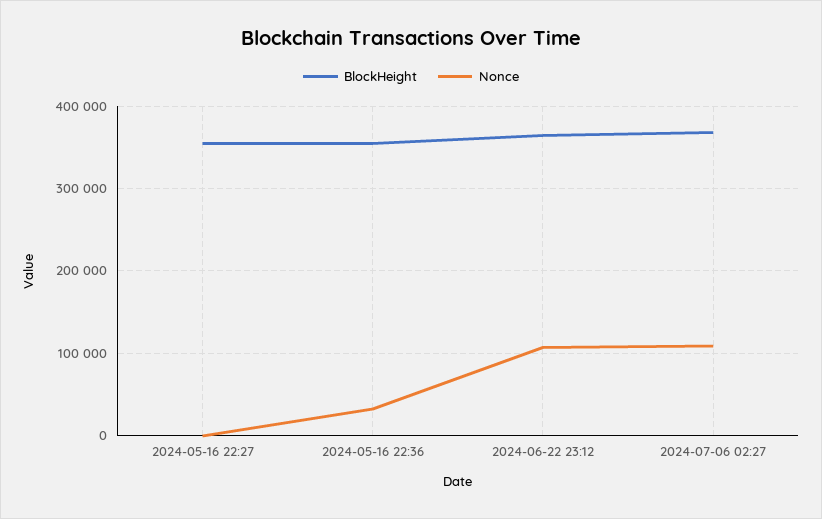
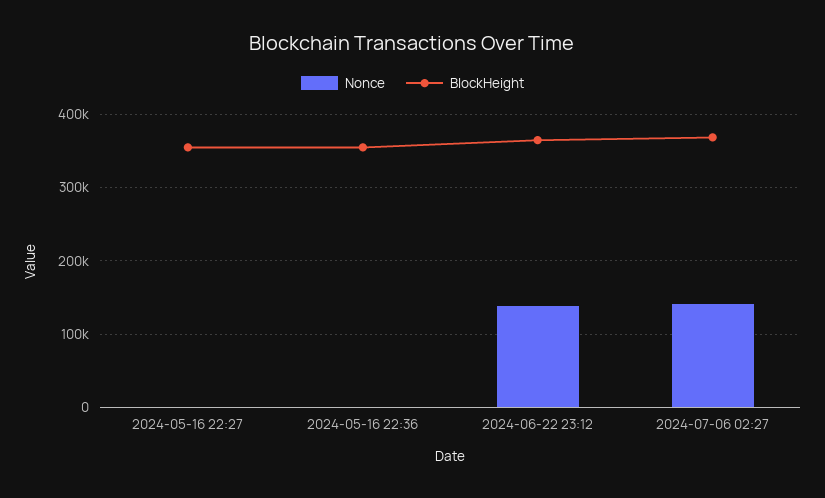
  {
    "BlockHeight": {
      "2024-05-16 22:27": 350000,
      "2024-05-16 22:36": 350000,
      "2024-06-22 23:12": 360000,
      "2024-07-06 02:27": 370000
    },
    "Nonce": {
      "2024-05-16 22:27": 0,
-     "2024-05-16 22:36": 30000,
+     "2024-05-16 22:36": 0,
-     "2024-06-22 23:12": 110000,
+     "2024-06-22 23:12": 140000,
-     "2024-07-06 02:27": 110000
+     "2024-07-06 02:27": 140000
    }
  }

